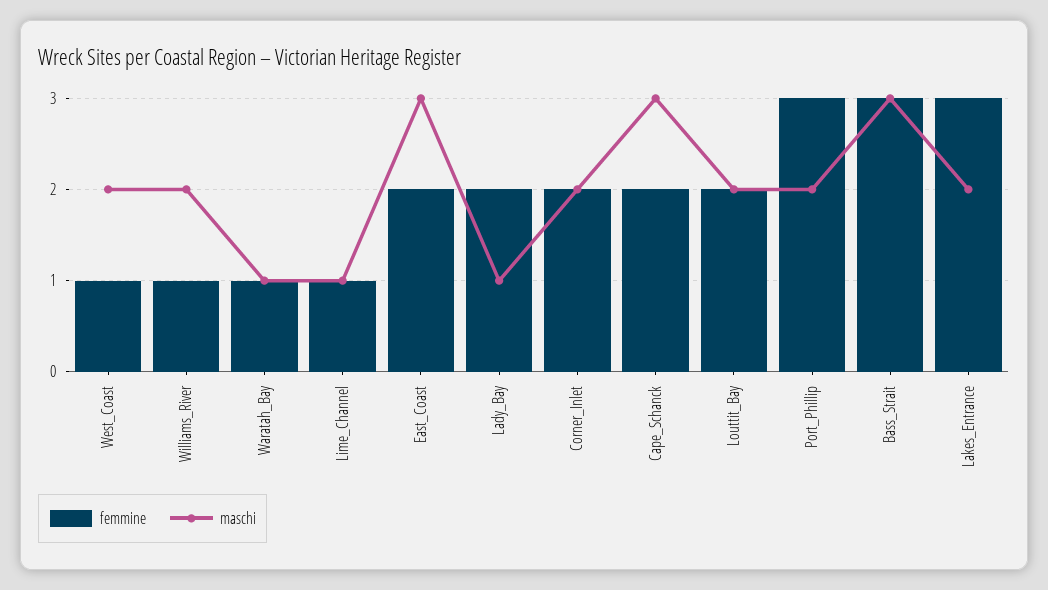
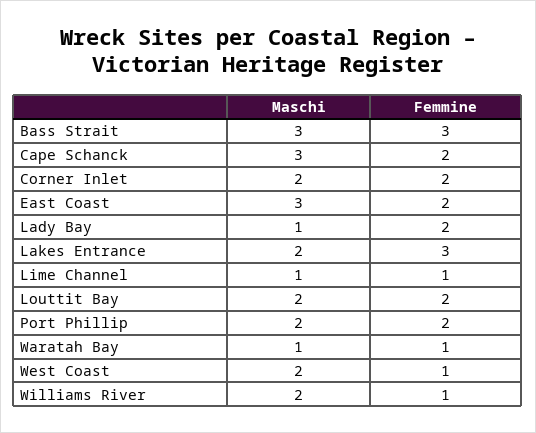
  {
    "femmine": {
      "West_Coast": 1,
      "Williams_River": 1,
      "Waratah_Bay": 1,
      "Lime_Channel": 1,
      "East_Coast": 2,
      "Lady_Bay": 2,
      "Corner_Inlet": 2,
      "Cape_Schanck": 2,
      "Louttit_Bay": 2,
-     "Port_Phillip": 3,
+     "Port_Phillip": 2,
      "Bass_Strait": 3,
      "Lakes_Entrance": 3
    },
    "maschi": {
      "West_Coast": 2,
      "Williams_River": 2,
      "Waratah_Bay": 1,
      "Lime_Channel": 1,
      "East_Coast": 3,
      "Lady_Bay": 1,
      "Corner_Inlet": 2,
      "Cape_Schanck": 3,
      "Louttit_Bay": 2,
      "Port_Phillip": 2,
      "Bass_Strait": 3,
      "Lakes_Entrance": 2
    }
  }

